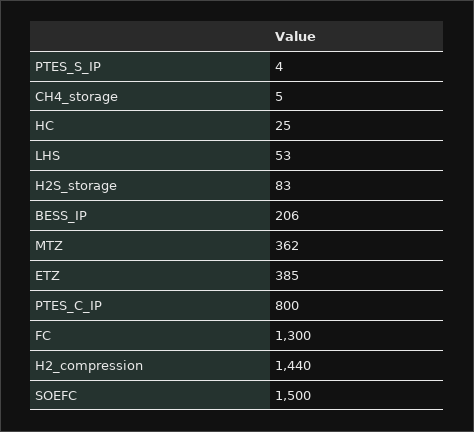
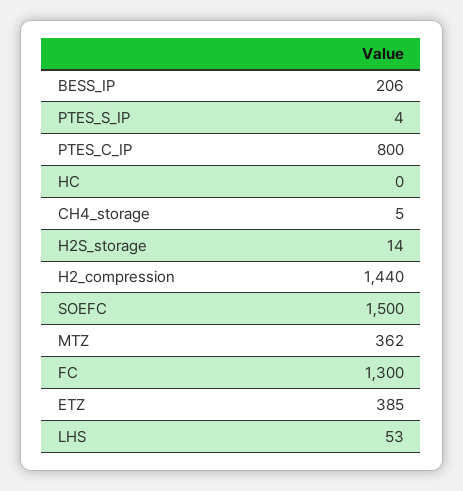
  {
    "PTES_S_IP": 4,
    "CH4_storage": 5,
-   "HC": 25,
+   "HC": 0,
    "LHS": 53,
-   "H2S_storage": 83,
+   "H2S_storage": 14,
    "BESS_IP": 206,
    "MTZ": 362,
    "ETZ": 385,
    "PTES_C_IP": 800,
    "FC": 1300,
    "H2_compression": 1440,
    "SOEFC": 1500
  }

